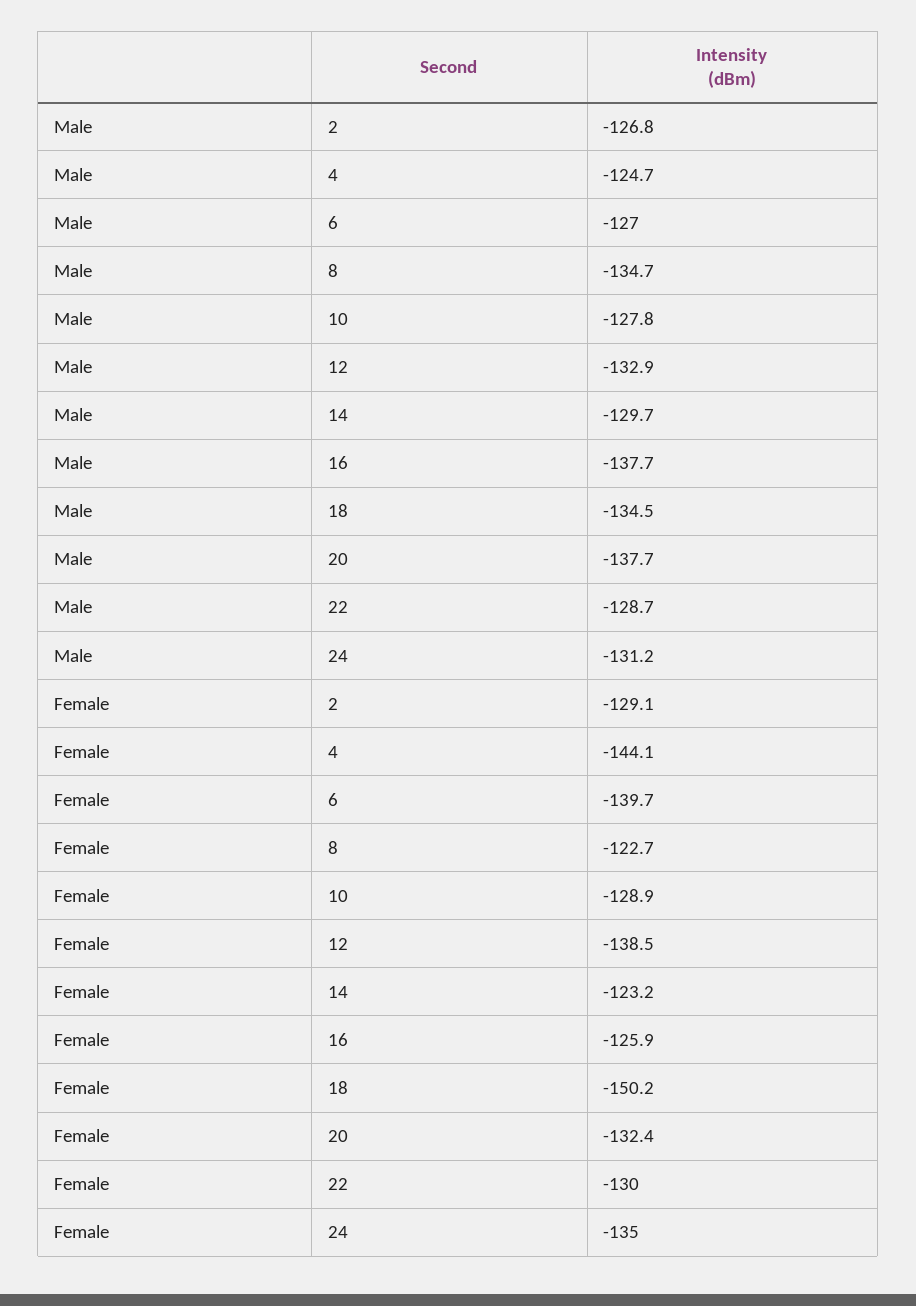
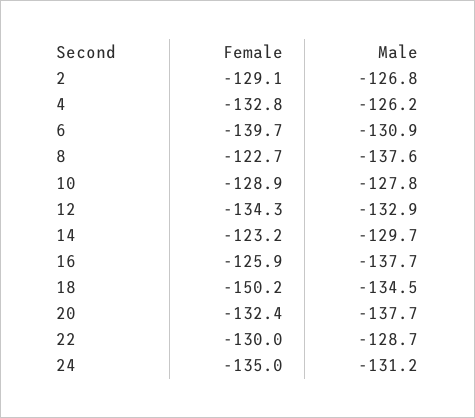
  {
    "Male": {
      "2": -126.8,
-     "4": -124.7,
+     "4": -126.2,
-     "6": -127,
+     "6": -130.9,
-     "8": -134.7,
+     "8": -137.6,
      "10": -127.8,
      "12": -132.9,
      "14": -129.7,
      "16": -137.7,
      "18": -134.5,
      "20": -137.7,
      "22": -128.7,
      "24": -131.2
    },
    "Female": {
      "2": -129.1,
-     "4": -144.1,
+     "4": -132.8,
      "6": -139.7,
      "8": -122.7,
      "10": -128.9,
-     "12": -138.5,
+     "12": -134.3,
      "14": -123.2,
      "16": -125.9,
      "18": -150.2,
      "20": -132.4,
      "22": -130,
      "24": -135
    }
  }

